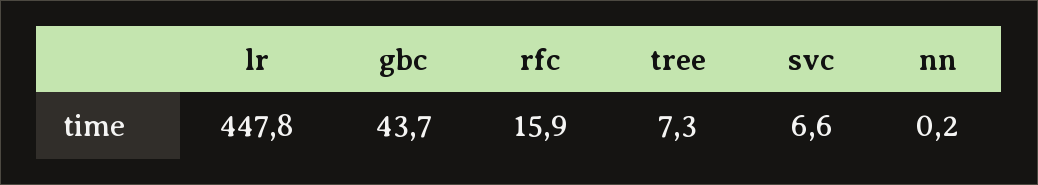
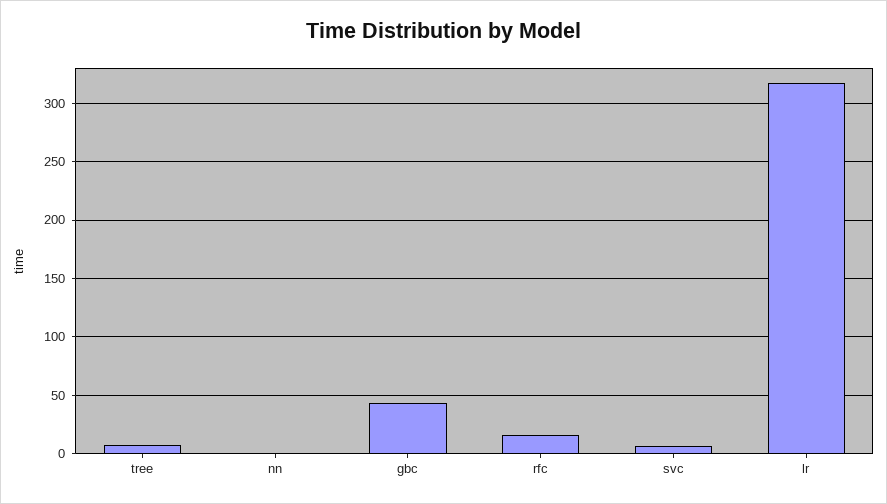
  {
-   "lr": 447.8,
+   "lr": 320,
    "gbc": 43.7,
    "rfc": 15.9,
    "tree": 7.3,
    "svc": 6.6,
    "nn": 0.2
  }

